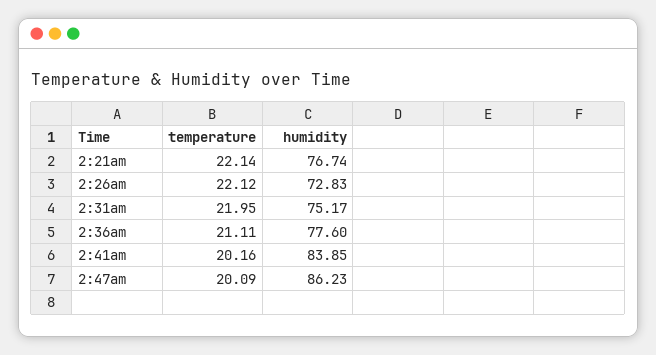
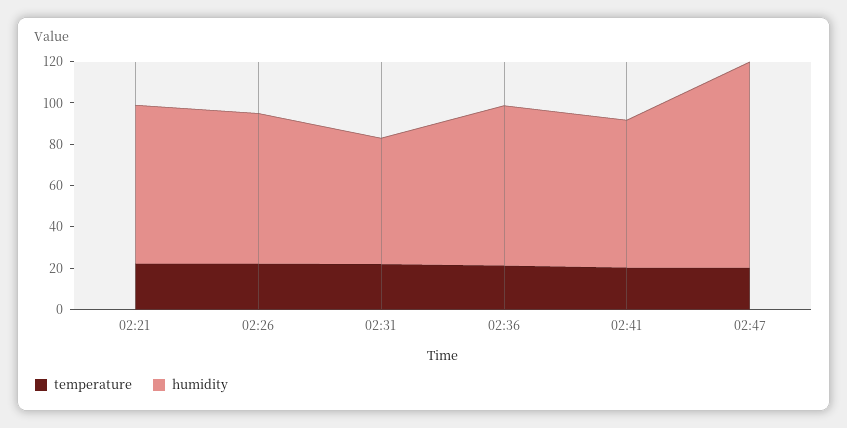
  {
    "temperature": {
      "2:21am": 22.14,
      "2:26am": 22.12,
      "2:31am": 21.95,
      "2:36am": 21.11,
      "2:41am": 20.16,
      "2:47am": 20.09
    },
    "humidity": {
      "2:21am": 76.74,
      "2:26am": 72.83,
-     "2:31am": 75.17,
+     "2:31am": 60,
      "2:36am": 77.6,
-     "2:41am": 83.85,
+     "2:41am": 70,
-     "2:47am": 86.23
+     "2:47am": 100
    }
  }

